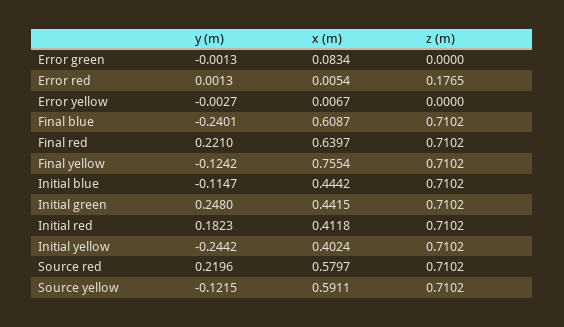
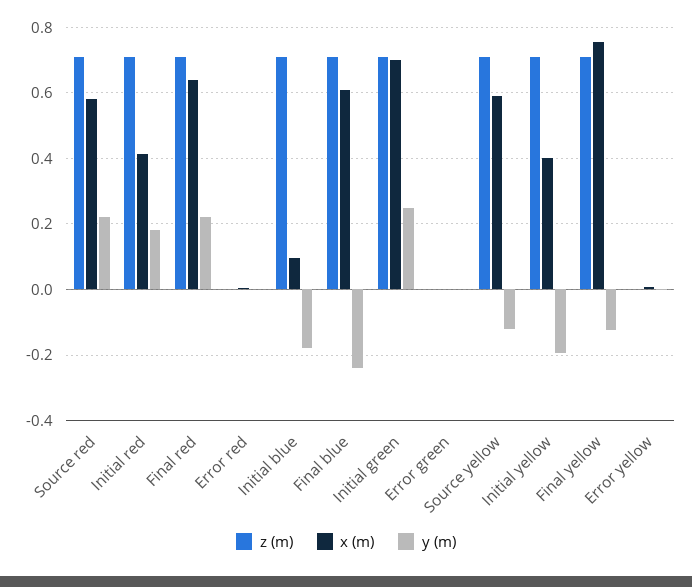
  {
    "y (m)": {
      "Error green": -0.0013,
      "Error red": 0.0013,
      "Error yellow": -0.0027,
      "Final blue": -0.2401,
      "Final red": 0.221,
      "Final yellow": -0.1242,
-     "Initial blue": -0.1147,
+     "Initial blue": -0.18,
      "Initial green": 0.248,
      "Initial red": 0.1823,
-     "Initial yellow": -0.2442,
+     "Initial yellow": -0.2,
      "Source red": 0.2196,
      "Source yellow": -0.1215
    },
    "x (m)": {
-     "Error green": 0.0834,
+     "Error green": 0,
      "Error red": 0.0054,
      "Error yellow": 0.0067,
      "Final blue": 0.6087,
      "Final red": 0.6397,
      "Final yellow": 0.7554,
-     "Initial blue": 0.4442,
+     "Initial blue": 0.1,
-     "Initial green": 0.4415,
+     "Initial green": 0.7,
      "Initial red": 0.4118,
      "Initial yellow": 0.4024,
      "Source red": 0.5797,
      "Source yellow": 0.5911
    },
    "z (m)": {
      "Error green": 0,
-     "Error red": 0.1765,
+     "Error red": 0,
      "Error yellow": 0,
      "Final blue": 0.7102,
      "Final red": 0.7102,
      "Final yellow": 0.7102,
      "Initial blue": 0.7102,
      "Initial green": 0.7102,
      "Initial red": 0.7102,
      "Initial yellow": 0.7102,
      "Source red": 0.7102,
      "Source yellow": 0.7102
    }
  }

